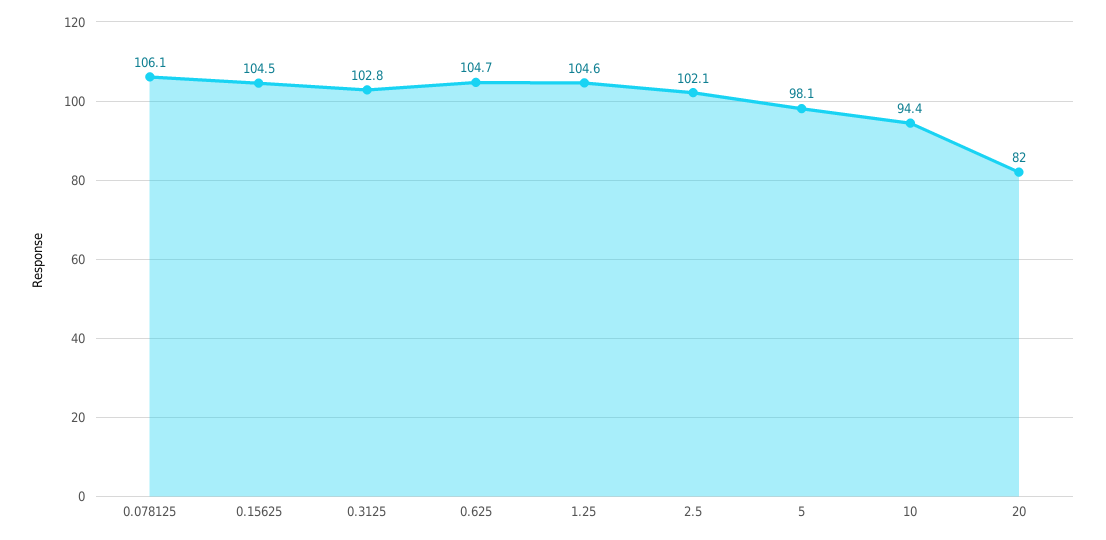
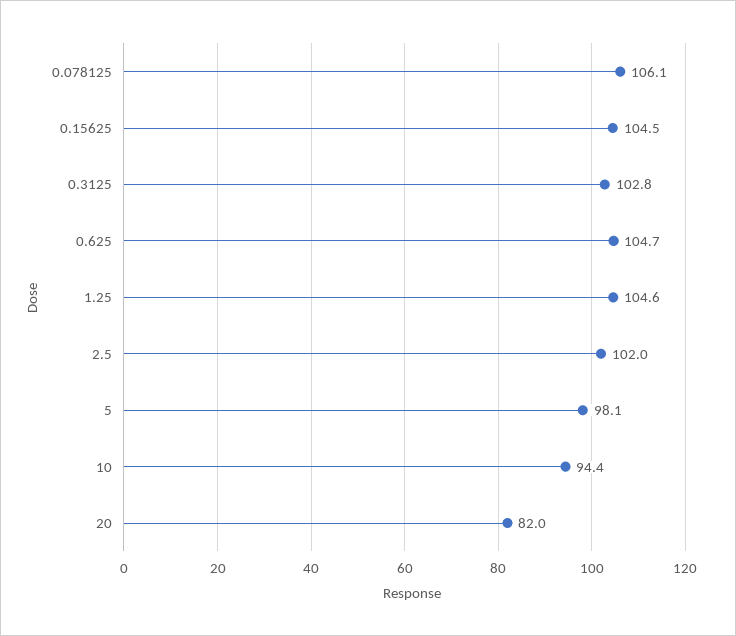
  {
    "0.078125": 106.1,
    "0.15625": 104.5,
    "0.3125": 102.8,
    "0.625": 104.7,
    "1.25": 104.6,
-   "2.5": 102.1,
+   "2.5": 102,
    "5": 98.1,
    "10": 94.4,
    "20": 82
  }

